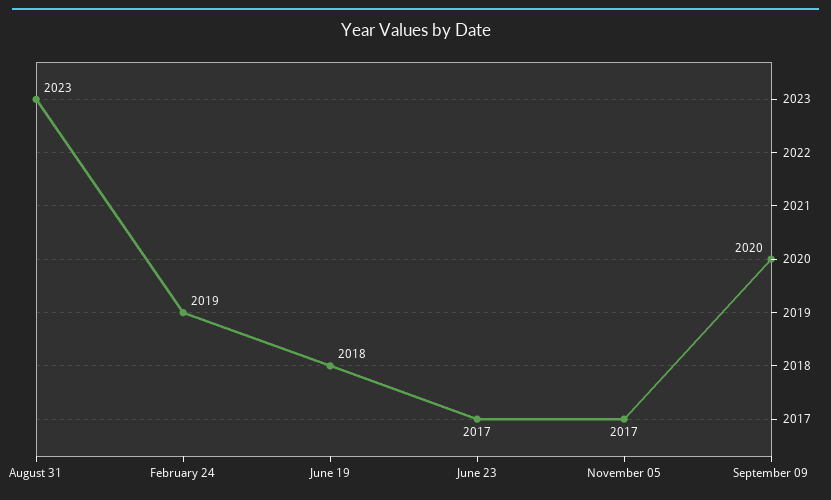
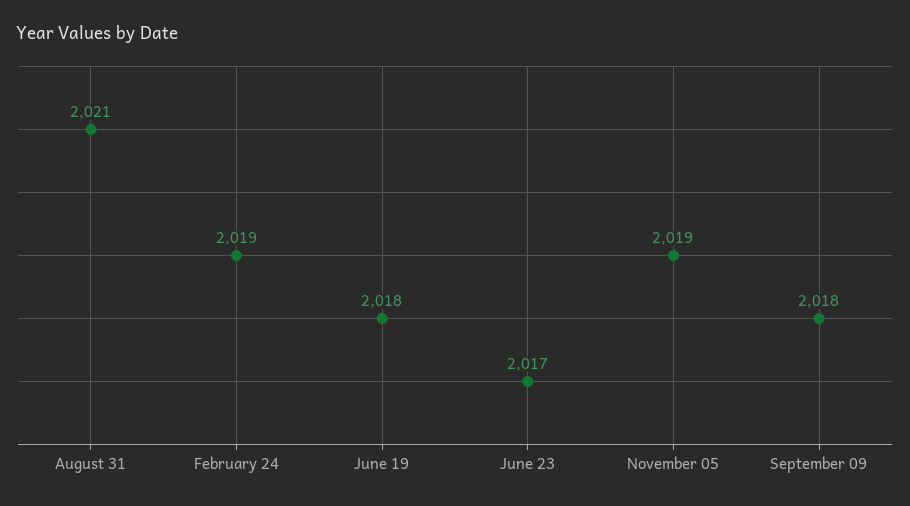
  {
-   "August 31": 2023,
+   "August 31": 2021,
    "February 24": 2019,
    "June 19": 2018,
    "June 23": 2017,
-   "November 05": 2017,
+   "November 05": 2019,
-   "September 09": 2020
+   "September 09": 2018
  }

